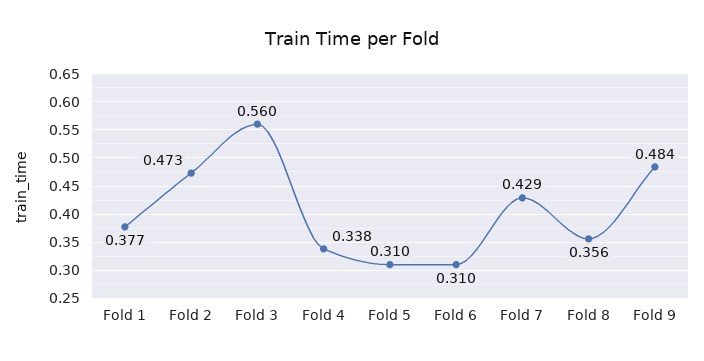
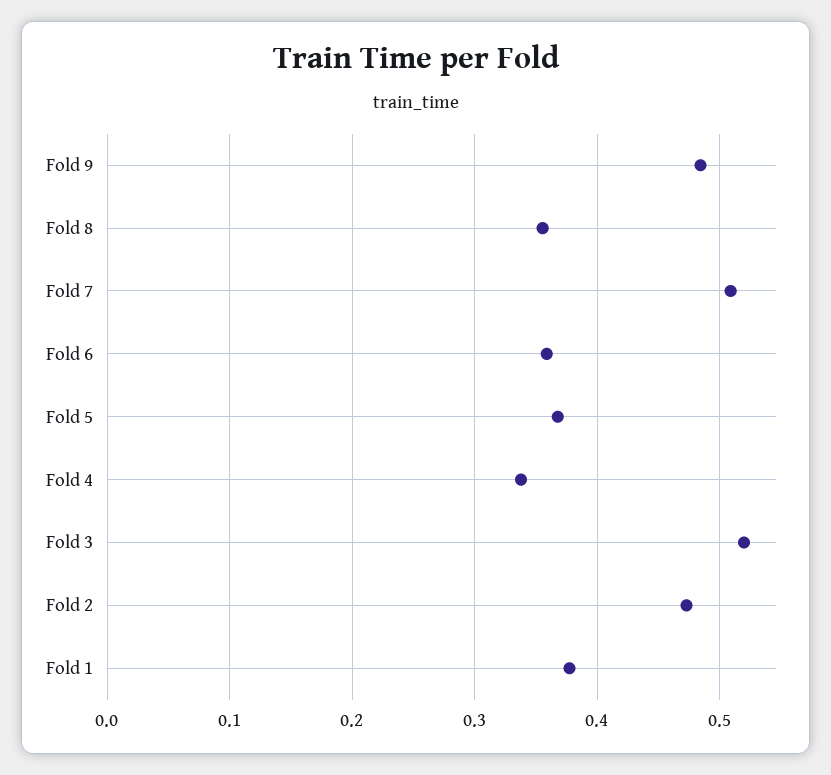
  {
    "Fold 1": 0.377,
    "Fold 2": 0.473,
-   "Fold 3": 0.56,
+   "Fold 3": 0.52,
    "Fold 4": 0.338,
-   "Fold 5": 0.31,
+   "Fold 5": 0.37,
-   "Fold 6": 0.31,
+   "Fold 6": 0.36,
-   "Fold 7": 0.429,
+   "Fold 7": 0.51,
    "Fold 8": 0.356,
    "Fold 9": 0.484
  }

